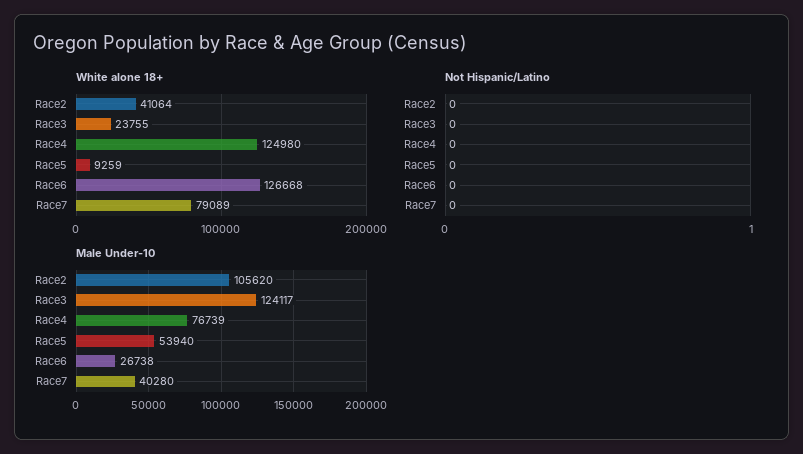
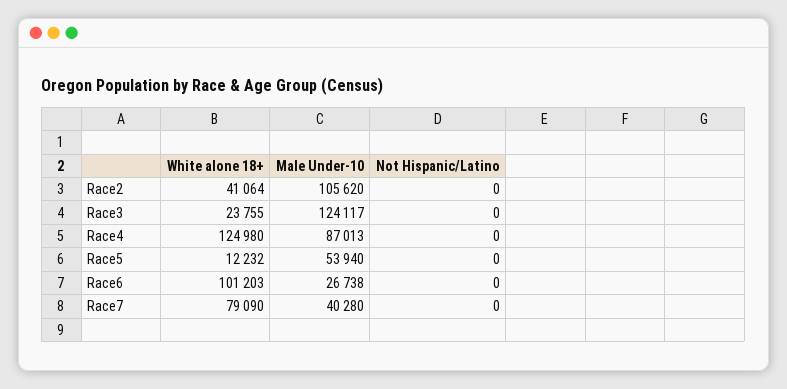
  {
    "White alone 18+": {
      "Race2": 41064,
      "Race3": 23755,
      "Race4": 124980,
-     "Race5": 9259,
+     "Race5": 12232,
-     "Race6": 126668,
+     "Race6": 101203,
-     "Race7": 79089
+     "Race7": 79090
    },
    "Not Hispanic/Latino": {
      "Race2": 0,
      "Race3": 0,
      "Race4": 0,
      "Race5": 0,
      "Race6": 0,
      "Race7": 0
    },
    "Male Under-10": {
      "Race2": 105620,
      "Race3": 124117,
-     "Race4": 76739,
+     "Race4": 87013,
      "Race5": 53940,
      "Race6": 26738,
      "Race7": 40280
    }
  }

